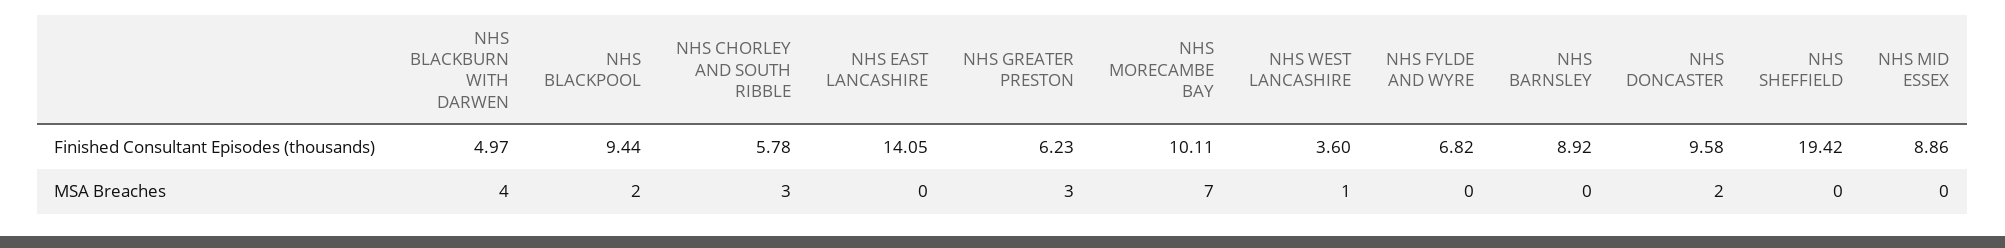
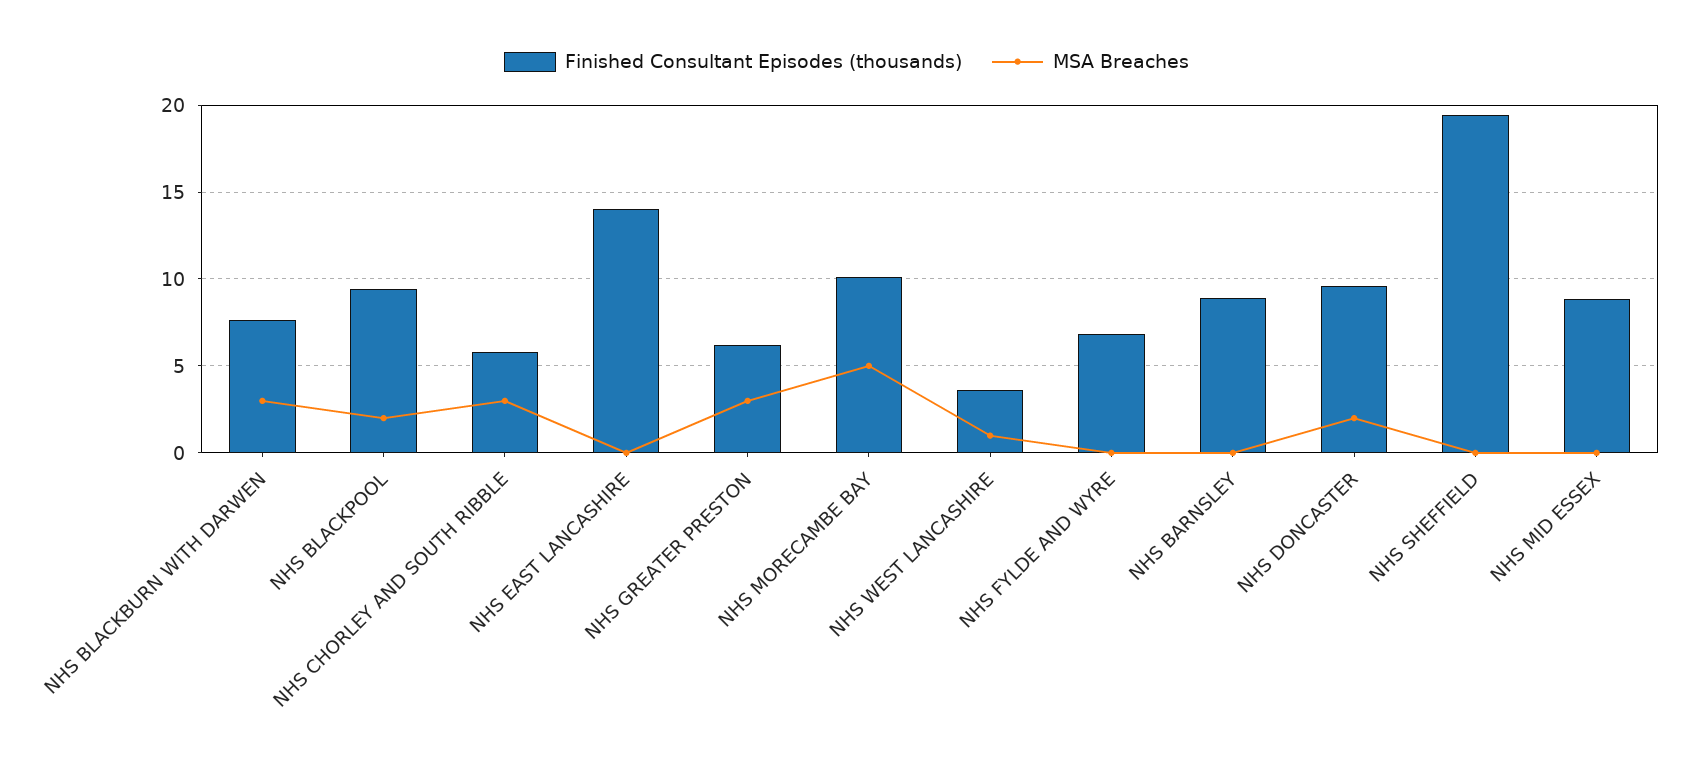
  {
    "Finished Consultant Episodes (thousands)": {
-     "NHS BLACKBURN WITH DARWEN": 4.97,
+     "NHS BLACKBURN WITH DARWEN": 7.5,
      "NHS BLACKPOOL": 9.44,
      "NHS CHORLEY AND SOUTH RIBBLE": 5.78,
      "NHS EAST LANCASHIRE": 14.05,
      "NHS GREATER PRESTON": 6.23,
      "NHS MORECAMBE BAY": 10.11,
      "NHS WEST LANCASHIRE": 3.6,
      "NHS FYLDE AND WYRE": 6.82,
      "NHS BARNSLEY": 8.92,
      "NHS DONCASTER": 9.58,
      "NHS SHEFFIELD": 19.42,
      "NHS MID ESSEX": 8.86
    },
    "MSA Breaches": {
-     "NHS BLACKBURN WITH DARWEN": 4,
+     "NHS BLACKBURN WITH DARWEN": 3,
      "NHS BLACKPOOL": 2,
      "NHS CHORLEY AND SOUTH RIBBLE": 3,
      "NHS EAST LANCASHIRE": 0,
      "NHS GREATER PRESTON": 3,
-     "NHS MORECAMBE BAY": 7,
+     "NHS MORECAMBE BAY": 5,
      "NHS WEST LANCASHIRE": 1,
      "NHS FYLDE AND WYRE": 0,
      "NHS BARNSLEY": 0,
      "NHS DONCASTER": 2,
      "NHS SHEFFIELD": 0,
      "NHS MID ESSEX": 0
    }
  }

